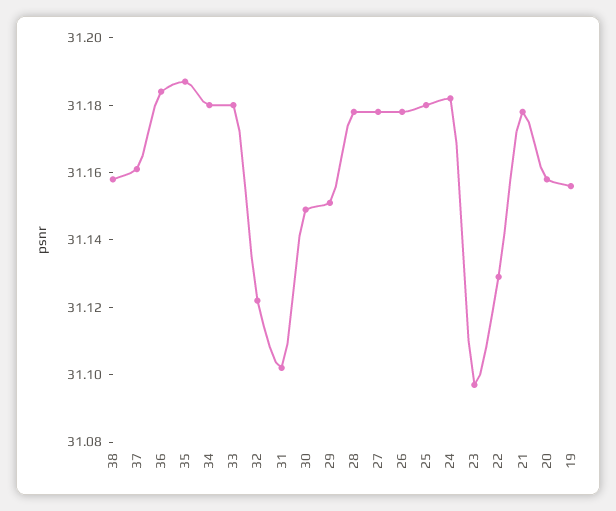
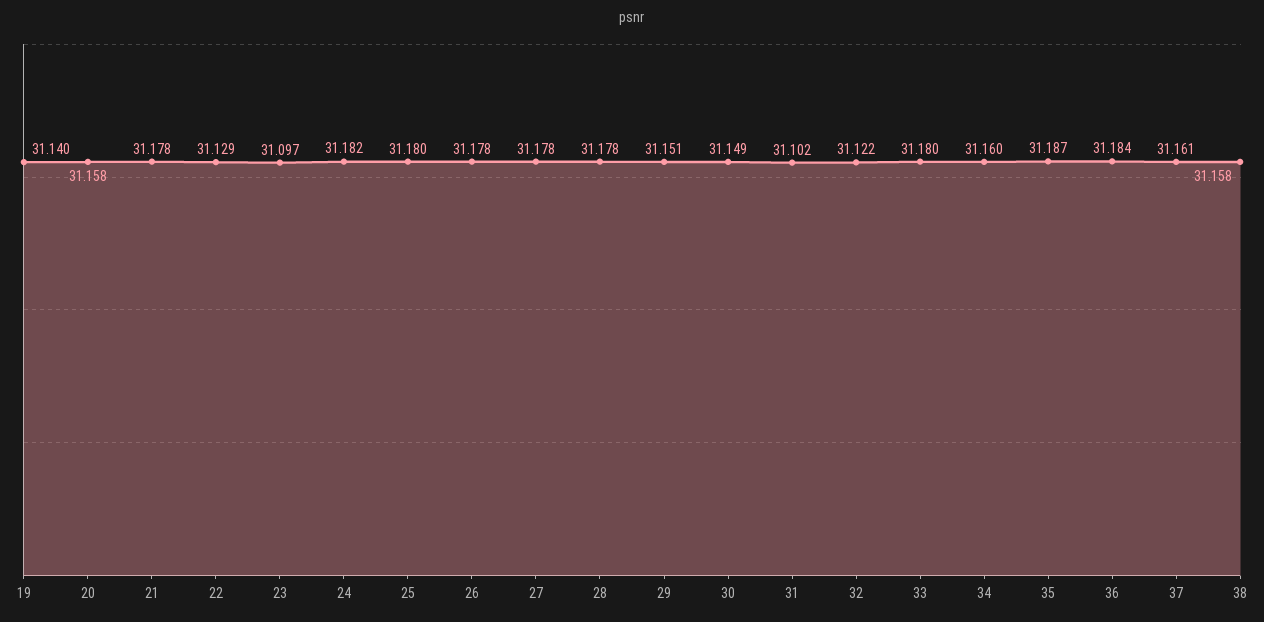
  {
    "38": 31.158,
    "37": 31.161,
    "36": 31.184,
    "35": 31.187,
-   "34": 31.18,
+   "34": 31.16,
    "33": 31.18,
    "32": 31.122,
    "31": 31.102,
    "30": 31.149,
    "29": 31.151,
    "28": 31.178,
    "27": 31.178,
    "26": 31.178,
    "25": 31.18,
    "24": 31.182,
    "23": 31.097,
    "22": 31.129,
    "21": 31.178,
    "20": 31.158,
-   "19": 31.155
+   "19": 31.14
  }

